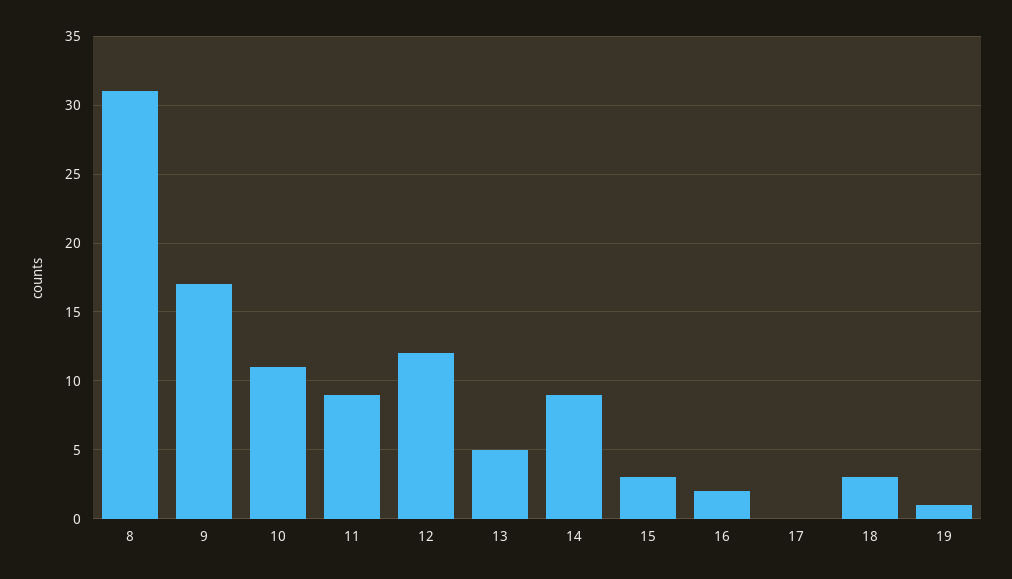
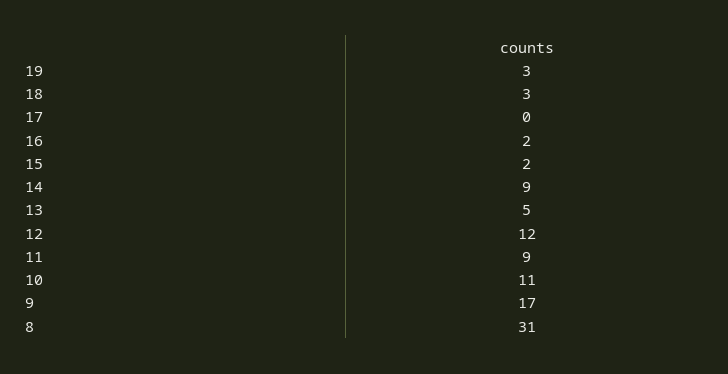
  {
    "8": 31,
    "9": 17,
    "10": 11,
    "11": 9,
    "12": 12,
    "13": 5,
    "14": 9,
-   "15": 3,
+   "15": 2,
    "16": 2,
    "17": 0,
    "18": 3,
-   "19": 1
+   "19": 3
  }

